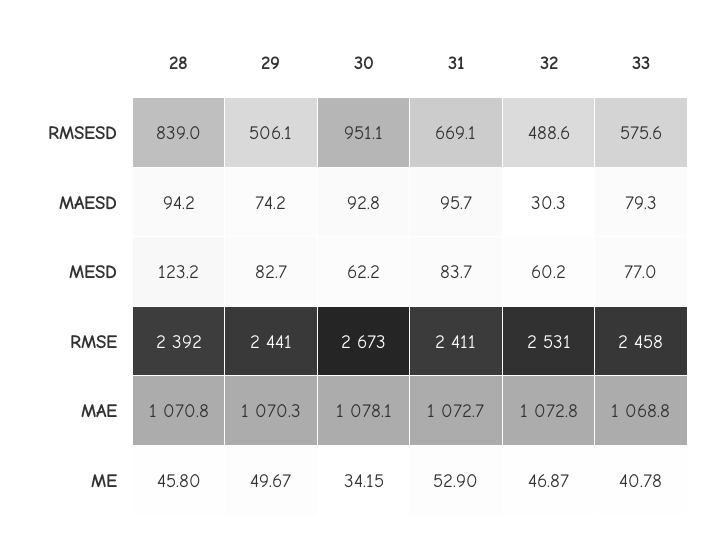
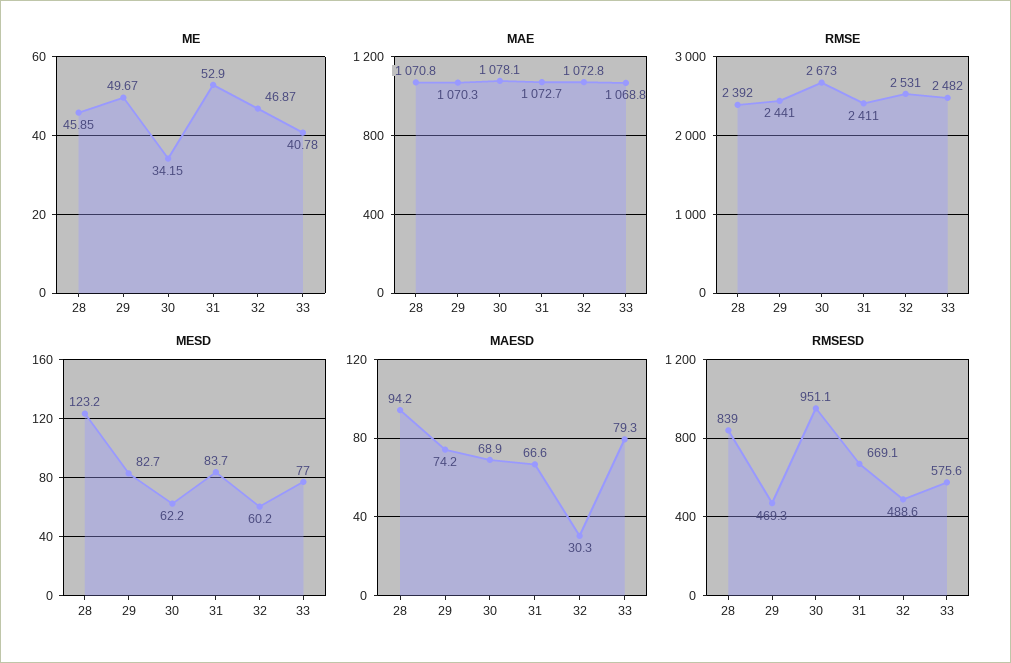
  {
    "RMSESD": {
      "28": 839,
-     "29": 506.1,
+     "29": 469.3,
      "30": 951.1,
      "31": 669.1,
      "32": 488.6,
      "33": 575.6
    },
    "MAESD": {
      "28": 94.2,
      "29": 74.2,
-     "30": 92.8,
+     "30": 68.9,
-     "31": 95.7,
+     "31": 66.6,
      "32": 30.3,
      "33": 79.3
    },
    "MESD": {
      "28": 123.2,
      "29": 82.7,
      "30": 62.2,
      "31": 83.7,
      "32": 60.2,
      "33": 77
    },
    "RMSE": {
      "28": 2392,
      "29": 2441,
      "30": 2673,
      "31": 2411,
      "32": 2531,
-     "33": 2458
+     "33": 2482
    },
    "MAE": {
      "28": 1070.8,
      "29": 1070.3,
      "30": 1078.1,
      "31": 1072.7,
      "32": 1072.8,
      "33": 1068.8
    },
    "ME": {
-     "28": 45.8,
+     "28": 45.85,
      "29": 49.67,
      "30": 34.15,
      "31": 52.9,
      "32": 46.87,
      "33": 40.78
    }
  }

